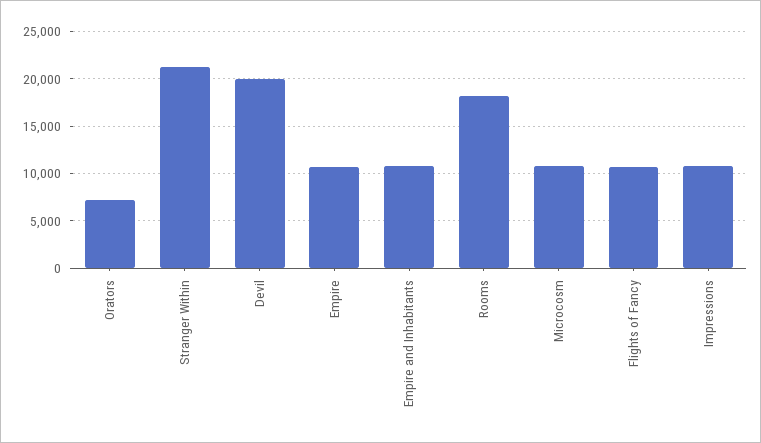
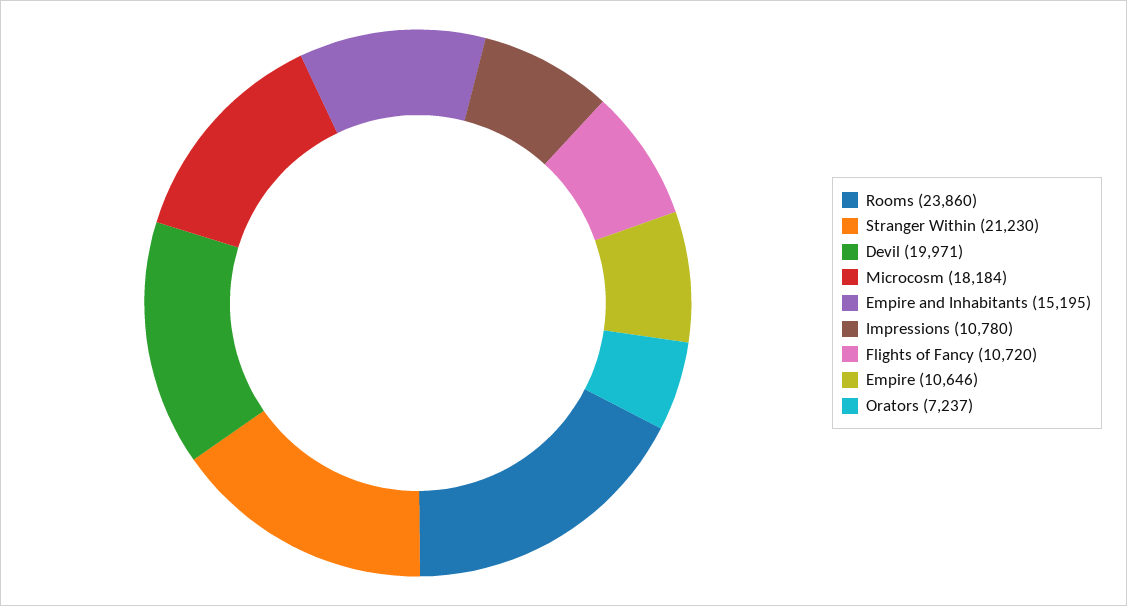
  {
    "Orators": 7237,
    "Stranger Within": 21230,
    "Devil": 19971,
    "Empire": 10646,
-   "Empire and Inhabitants": 11000,
+   "Empire and Inhabitants": 15195,
-   "Rooms": 18000,
+   "Rooms": 23860,
-   "Microcosm": 11000,
+   "Microcosm": 18184,
    "Flights of Fancy": 10720,
    "Impressions": 10780
  }

